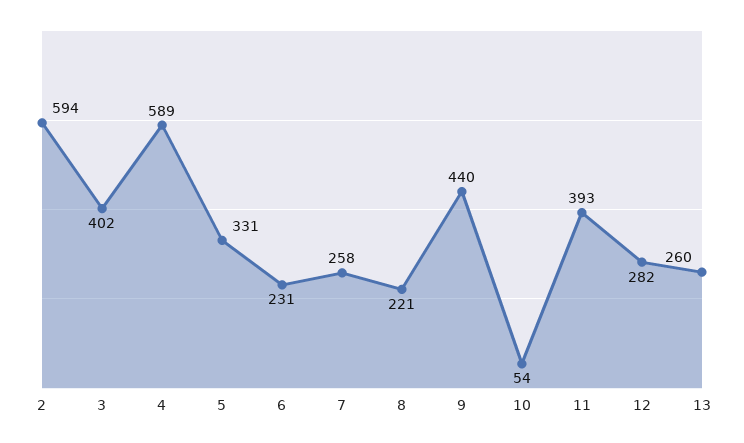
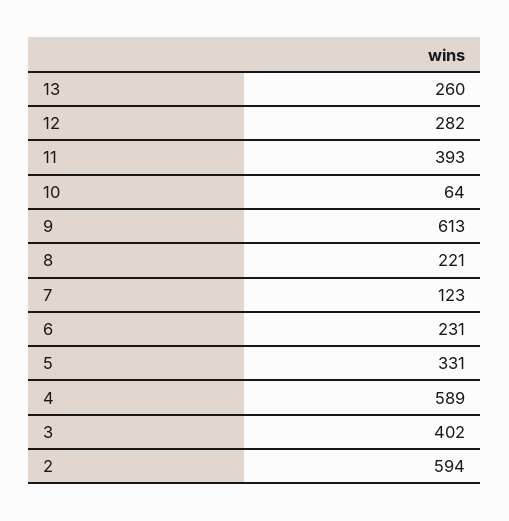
  {
    "2": 594,
    "3": 402,
    "4": 589,
    "5": 331,
    "6": 231,
-   "7": 258,
+   "7": 123,
    "8": 221,
-   "9": 440,
+   "9": 613,
-   "10": 54,
+   "10": 64,
    "11": 393,
    "12": 282,
    "13": 260
  }

